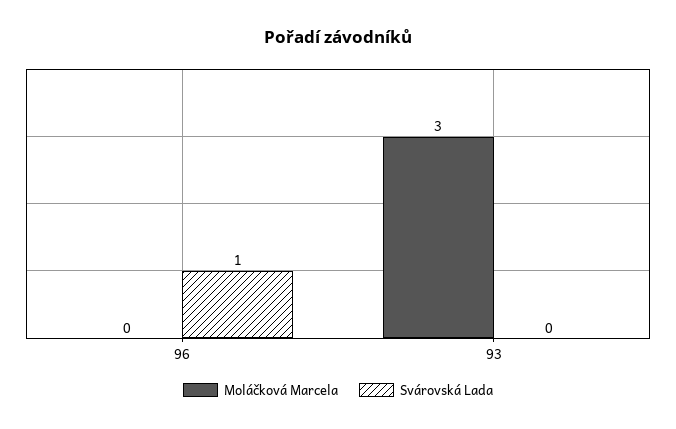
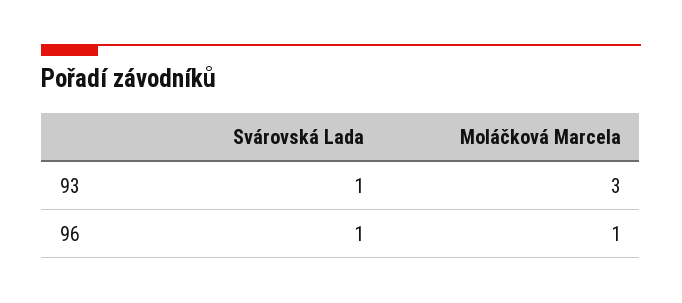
  {
    "Moláčková Marcela": {
-     "96": 0,
+     "96": 1,
      "93": 3
    },
    "Svárovská Lada": {
      "96": 1,
-     "93": 0
+     "93": 1
    }
  }

